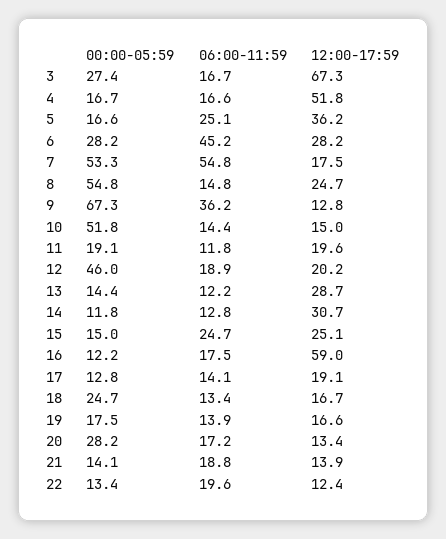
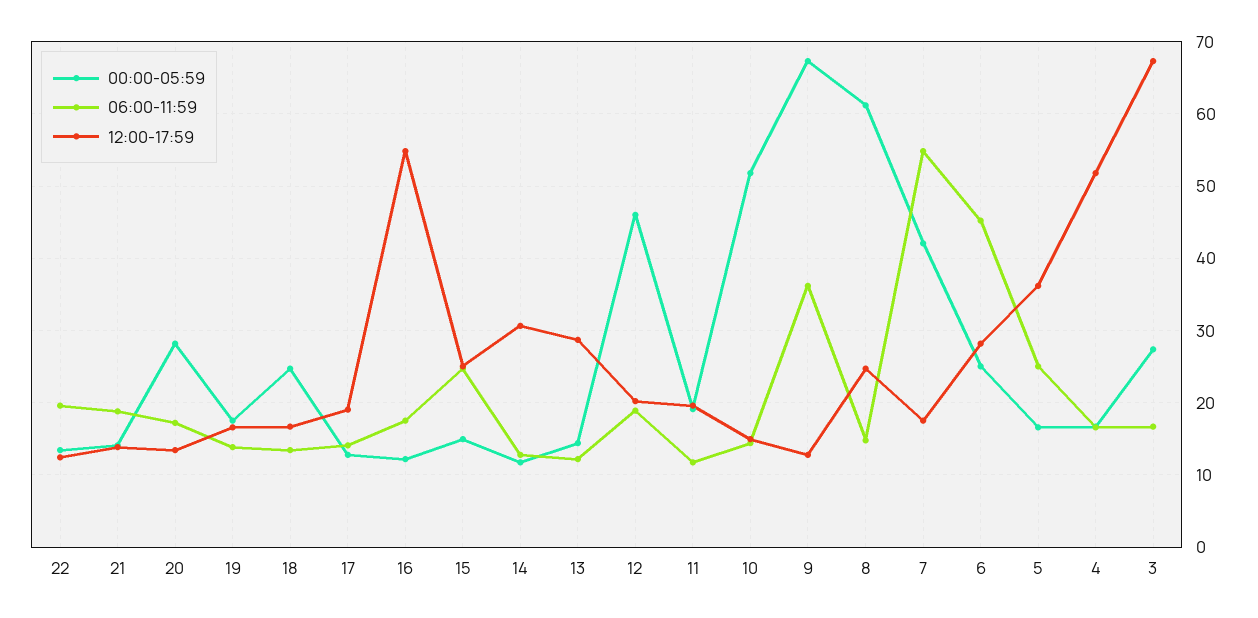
  {
    "00:00-05:59": {
      "3": 27.4,
      "4": 16.7,
      "5": 16.6,
-     "6": 28.2,
+     "6": 25,
-     "7": 53.3,
+     "7": 42,
-     "8": 54.8,
+     "8": 61,
      "9": 67.3,
      "10": 51.8,
      "11": 19.1,
      "12": 46,
      "13": 14.4,
      "14": 11.8,
      "15": 15,
      "16": 12.2,
      "17": 12.8,
      "18": 24.7,
      "19": 17.5,
      "20": 28.2,
      "21": 14.1,
      "22": 13.4
    },
    "06:00-11:59": {
      "3": 16.7,
      "4": 16.6,
      "5": 25.1,
      "6": 45.2,
      "7": 54.8,
      "8": 14.8,
      "9": 36.2,
      "10": 14.4,
      "11": 11.8,
      "12": 18.9,
      "13": 12.2,
      "14": 12.8,
      "15": 24.7,
      "16": 17.5,
      "17": 14.1,
      "18": 13.4,
      "19": 13.9,
      "20": 17.2,
      "21": 18.8,
      "22": 19.6
    },
    "12:00-17:59": {
      "3": 67.3,
      "4": 51.8,
      "5": 36.2,
      "6": 28.2,
      "7": 17.5,
      "8": 24.7,
      "9": 12.8,
      "10": 15,
      "11": 19.6,
      "12": 20.2,
      "13": 28.7,
      "14": 30.7,
      "15": 25.1,
-     "16": 59,
+     "16": 55,
      "17": 19.1,
      "18": 16.7,
      "19": 16.6,
      "20": 13.4,
      "21": 13.9,
      "22": 12.4
    }
  }

